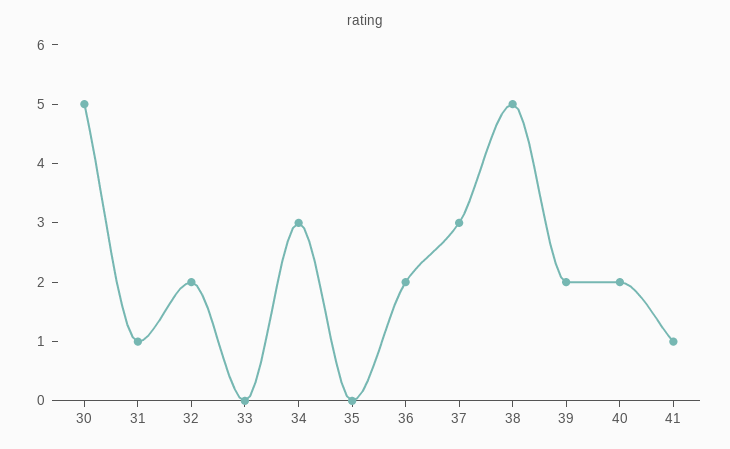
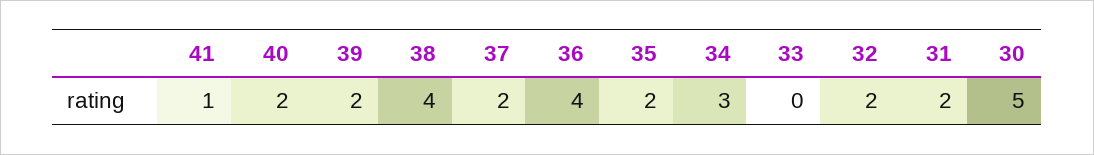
  {
    "30": 5,
-   "31": 1,
+   "31": 2,
    "32": 2,
    "33": 0,
    "34": 3,
-   "35": 0,
+   "35": 2,
-   "36": 2,
+   "36": 4,
-   "37": 3,
+   "37": 2,
-   "38": 5,
+   "38": 4,
    "39": 2,
    "40": 2,
    "41": 1
  }

